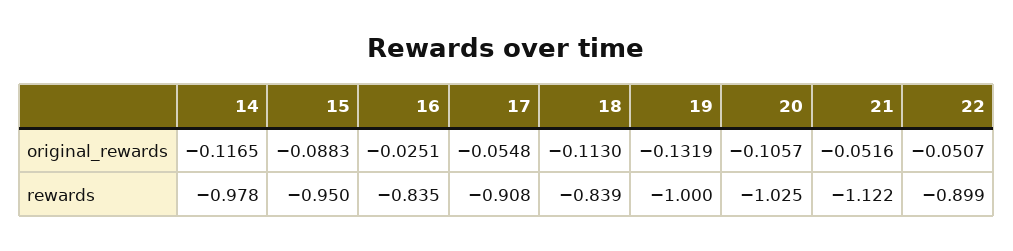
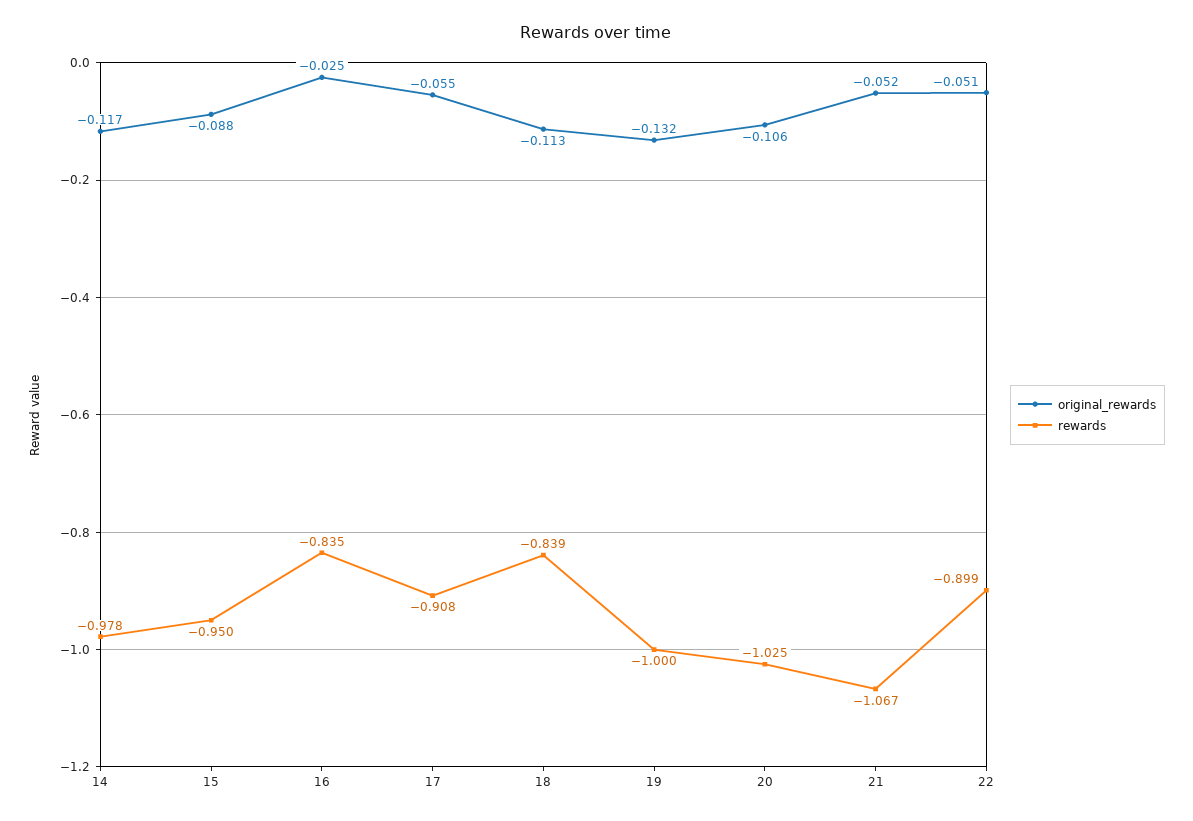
  {
    "original_rewards": {
      "14": -0.1165,
      "15": -0.0883,
      "16": -0.0251,
      "17": -0.0548,
      "18": -0.113,
      "19": -0.1319,
      "20": -0.1057,
      "21": -0.0516,
      "22": -0.0507
    },
    "rewards": {
      "14": -0.978,
      "15": -0.95,
      "16": -0.835,
      "17": -0.908,
      "18": -0.839,
      "19": -1,
      "20": -1.025,
-     "21": -1.122,
+     "21": -1.067,
      "22": -0.899
    }
  }

